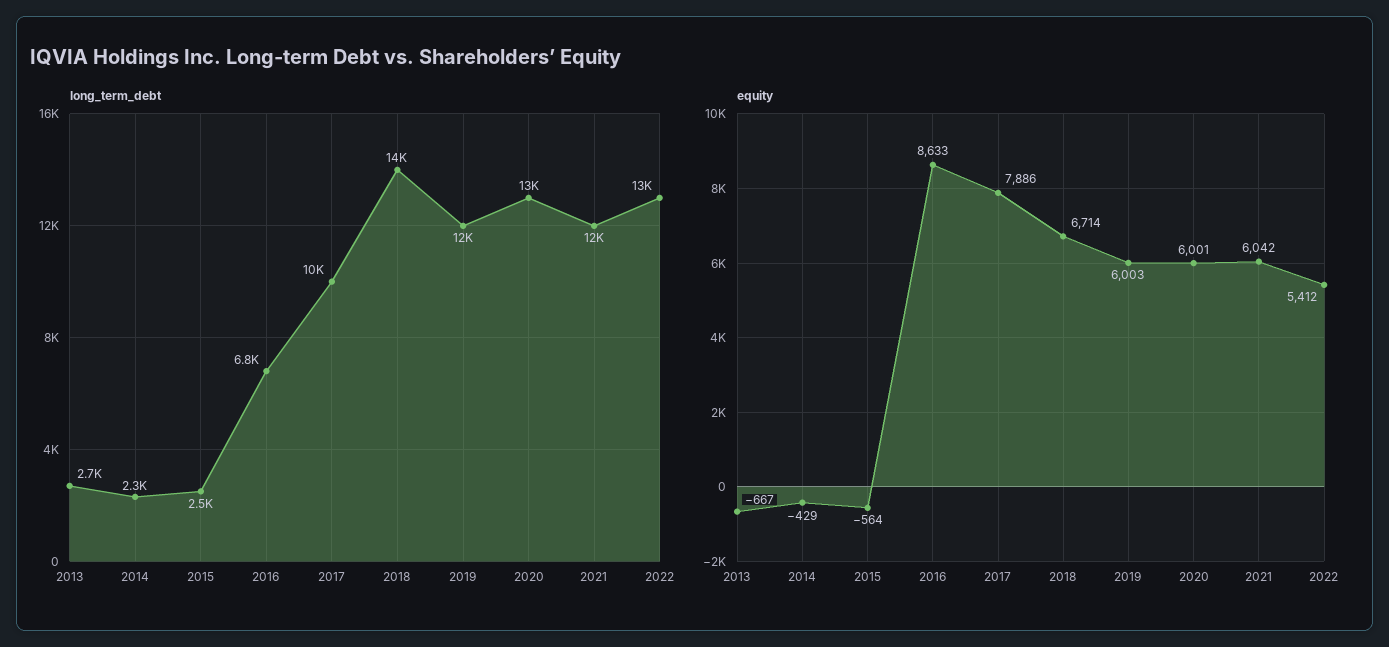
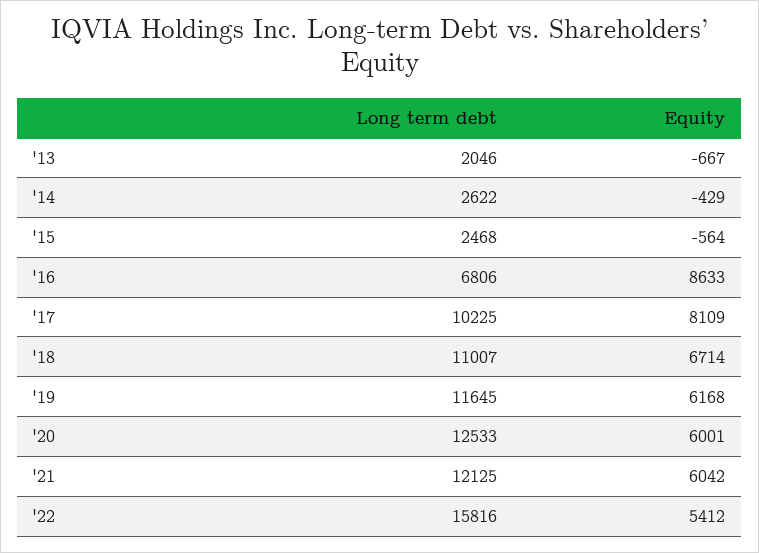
  {
    "long_term_debt": {
-     "2013": 2700,
+     "2013": 2046,
-     "2014": 2300,
+     "2014": 2622,
      "2015": 2468,
      "2016": 6806,
      "2017": 10225,
-     "2018": 14000,
+     "2018": 11007,
      "2019": 11645,
      "2020": 12533,
      "2021": 12125,
-     "2022": 13000
+     "2022": 15816
    },
    "equity": {
      "2013": -667,
      "2014": -429,
      "2015": -564,
      "2016": 8633,
-     "2017": 7886,
+     "2017": 8109,
      "2018": 6714,
-     "2019": 6003,
+     "2019": 6168,
      "2020": 6001,
      "2021": 6042,
      "2022": 5412
    }
  }

